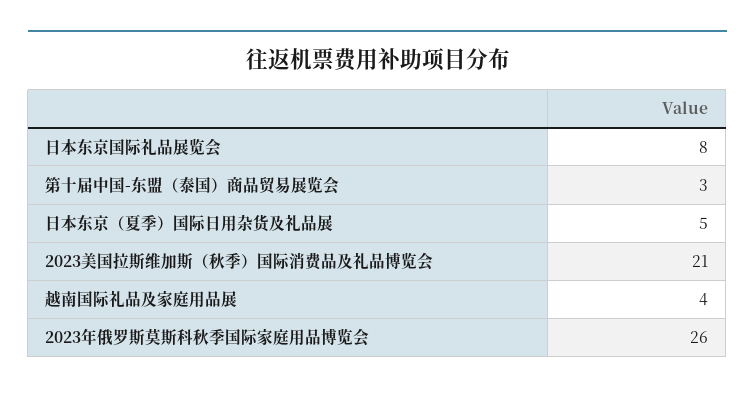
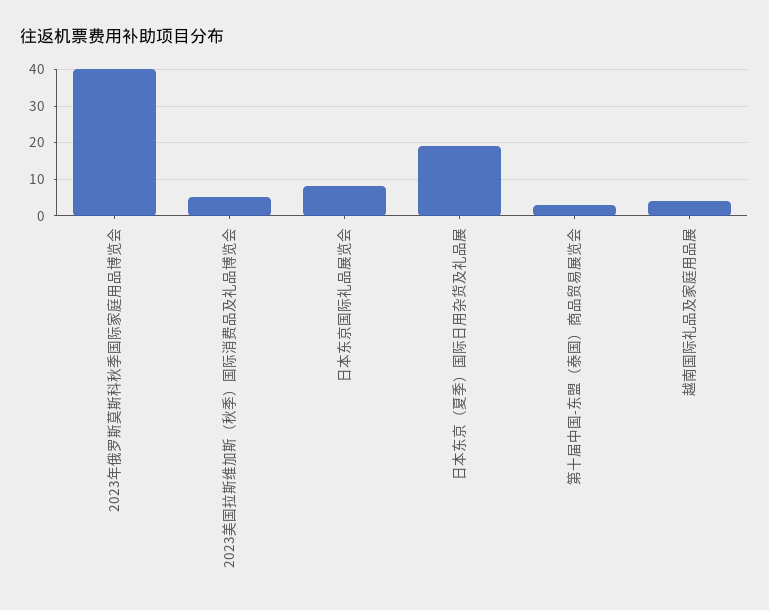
  {
    "日本东京国际礼品展览会": 8,
    "第十届中国-东盟（泰国）商品贸易展览会": 3,
-   "日本东京（夏季）国际日用杂货及礼品展": 5,
+   "日本东京（夏季）国际日用杂货及礼品展": 20,
-   "2023美国拉斯维加斯（秋季）国际消费品及礼品博览会": 21,
+   "2023美国拉斯维加斯（秋季）国际消费品及礼品博览会": 5,
    "越南国际礼品及家庭用品展": 4,
-   "2023年俄罗斯莫斯科秋季国际家庭用品博览会": 26
+   "2023年俄罗斯莫斯科秋季国际家庭用品博览会": 40
  }

